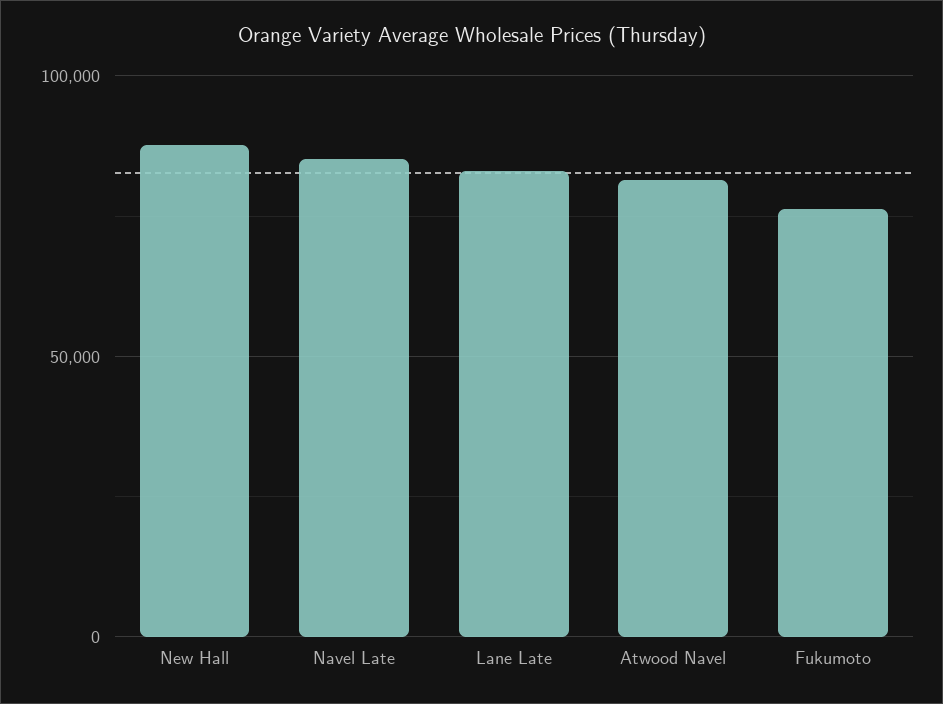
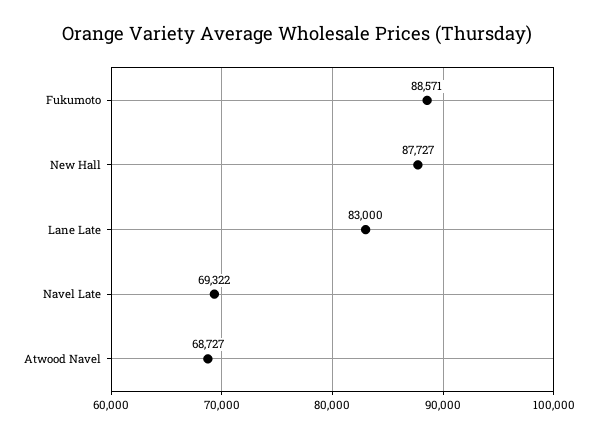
  {
    "New Hall": 87727,
-   "Navel Late": 85000,
+   "Navel Late": 69322,
    "Lane Late": 83000,
-   "Atwood Navel": 80000,
+   "Atwood Navel": 68727,
-   "Fukumoto": 75000
+   "Fukumoto": 88571
  }

